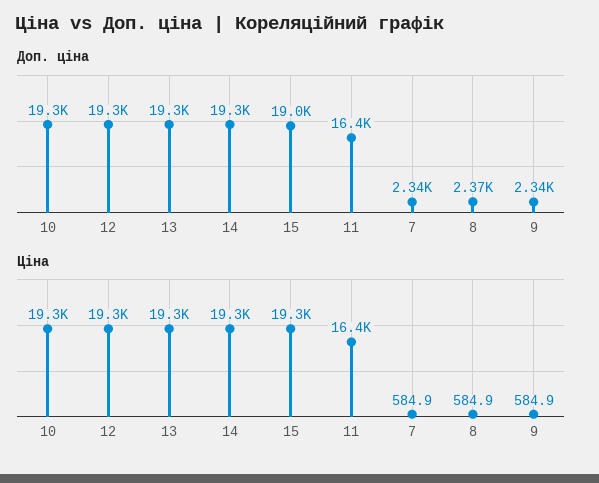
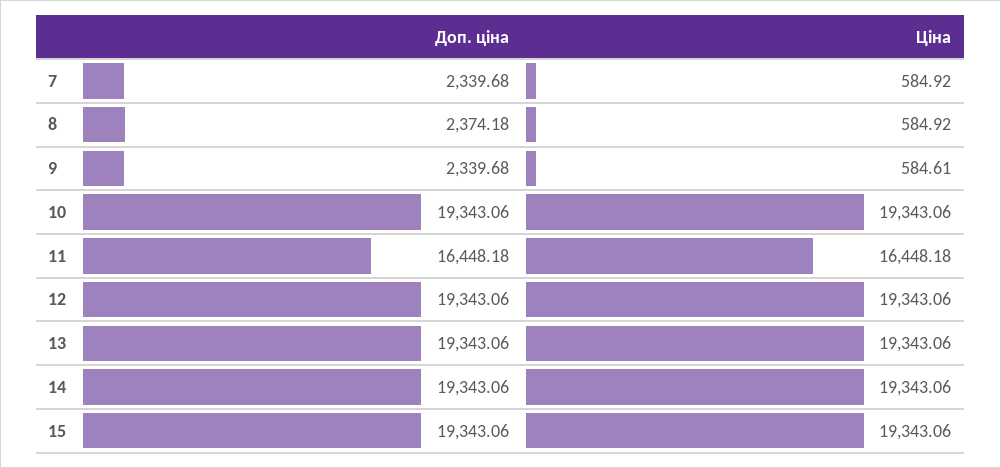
  {
    "Доп. ціна": {
      "10": 19343.06,
      "12": 19343.06,
      "13": 19343.06,
      "14": 19343.06,
-     "15": 19000,
+     "15": 19343.06,
      "11": 16448.18,
      "7": 2339.68,
      "8": 2374.18,
      "9": 2339.68
    },
    "Ціна": {
      "10": 19343.06,
      "12": 19343.06,
      "13": 19343.06,
      "14": 19343.06,
      "15": 19343.06,
      "11": 16448.18,
      "7": 584.92,
      "8": 584.92,
-     "9": 584.9
+     "9": 584.61
    }
  }

